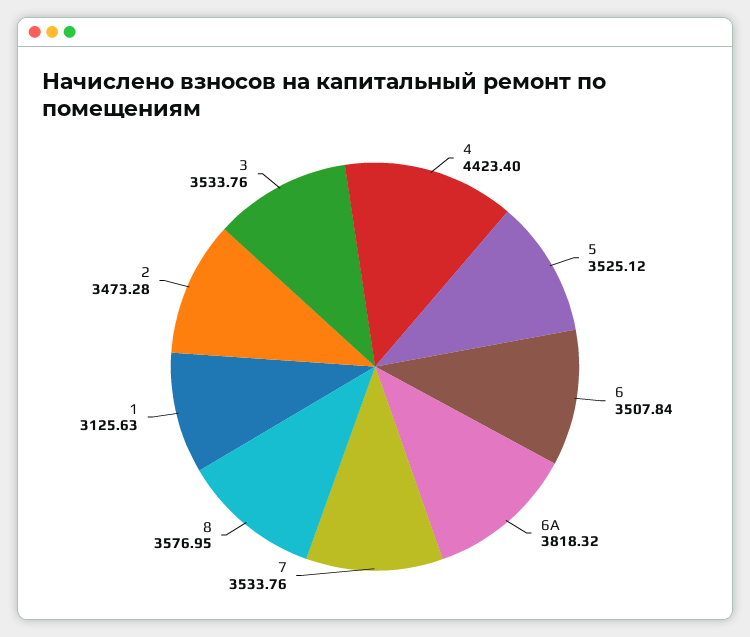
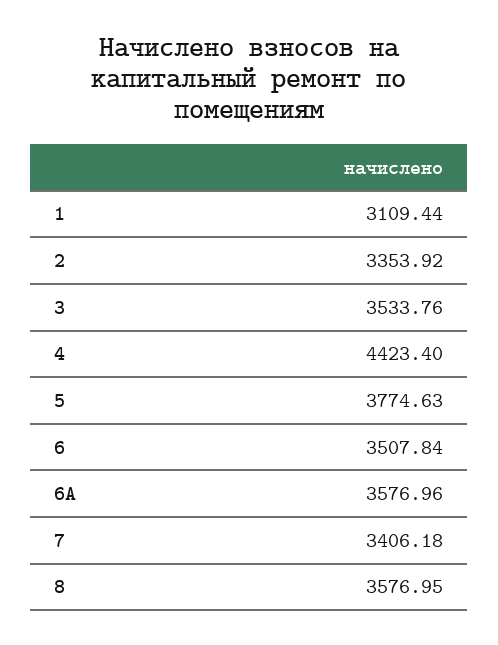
  {
    "4": 4423.4,
-   "5": 3525.12,
+   "5": 3774.63,
    "6": 3507.84,
-   "6А": 3818.32,
+   "6А": 3576.96,
-   "7": 3533.76,
+   "7": 3406.18,
    "8": 3576.95,
-   "1": 3125.63,
+   "1": 3109.44,
-   "2": 3473.28,
+   "2": 3353.92,
    "3": 3533.76
  }

